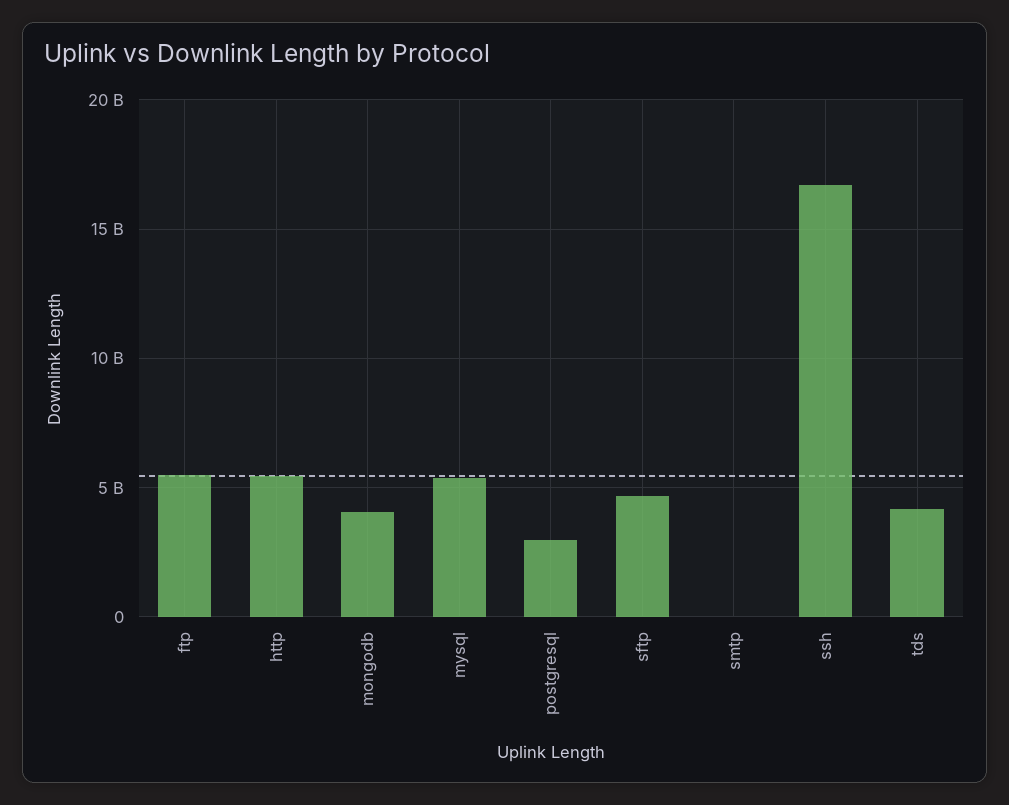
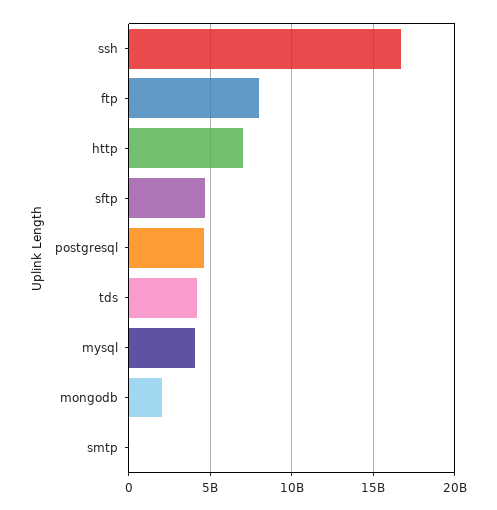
  {
-   "ftp": 5500000000,
+   "ftp": 8000000000,
-   "http": 5500000000,
+   "http": 7000000000,
-   "mongodb": 4000000000,
+   "mongodb": 2000000000,
-   "mysql": 5500000000,
+   "mysql": 4000000000,
-   "postgresql": 3000000000,
+   "postgresql": 4500000000,
    "sftp": 4500000000,
    "smtp": 0,
    "ssh": 16500000000,
    "tds": 4000000000
  }

